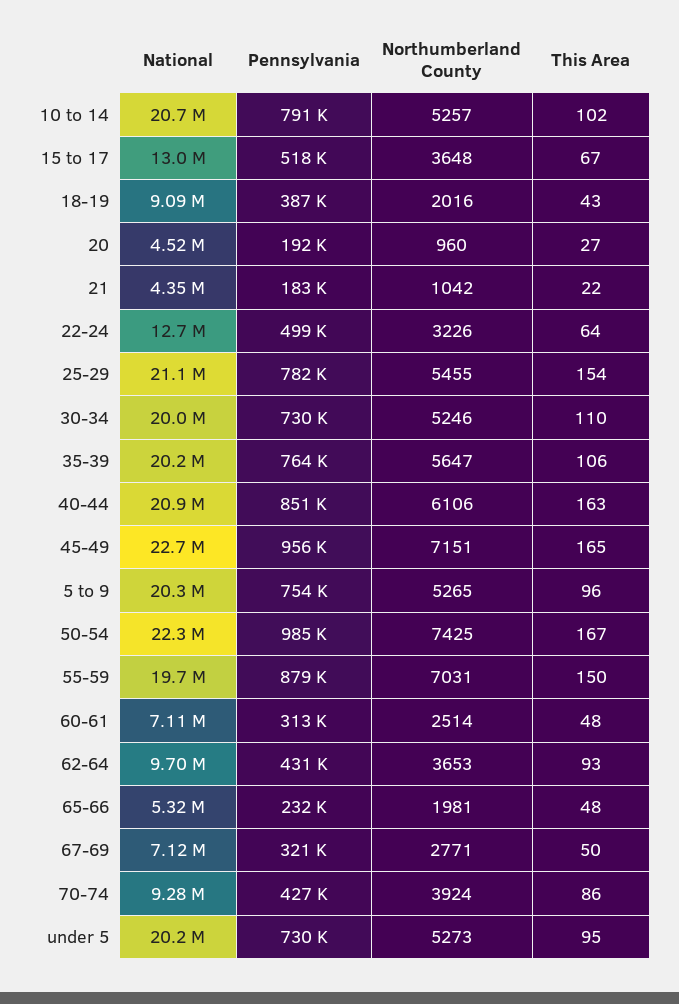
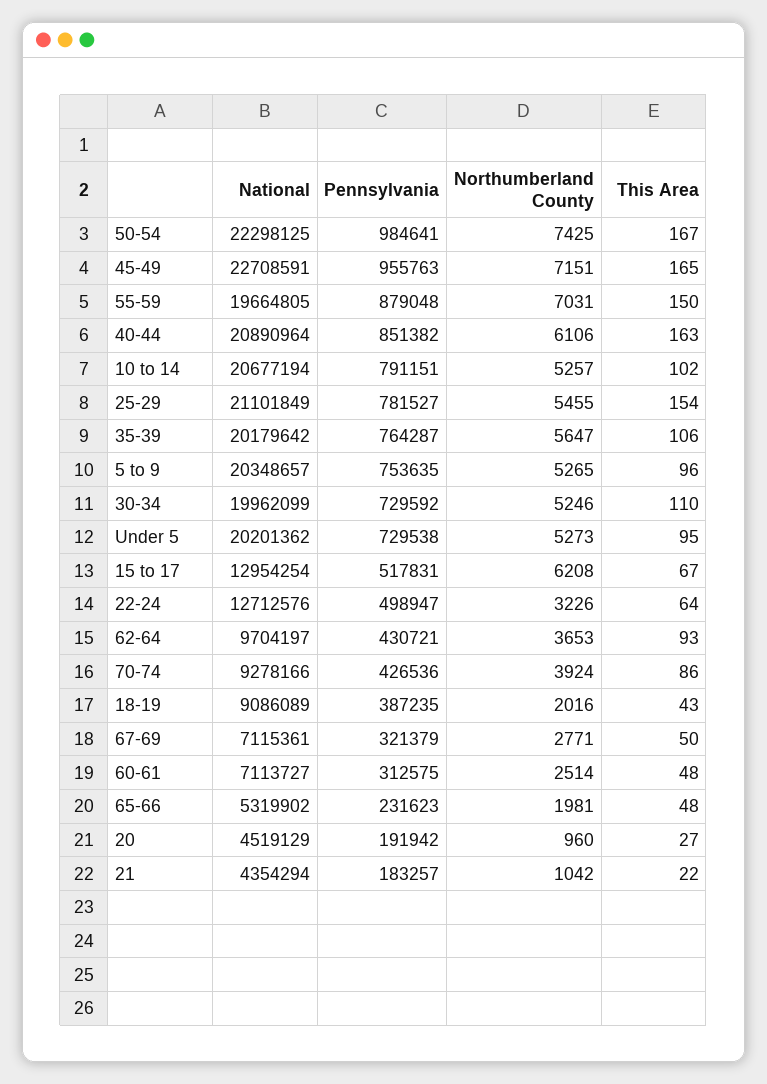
  {
    "National": {
      "10 to 14": 20677194,
      "15 to 17": 12954254,
      "18-19": 9086089,
      "20": 4519129,
      "21": 4354294,
      "22-24": 12712576,
      "25-29": 21101849,
      "30-34": 19962099,
      "35-39": 20179642,
      "40-44": 20890964,
      "45-49": 22708591,
      "5 to 9": 20348657,
      "50-54": 22298125,
      "55-59": 19664805,
      "60-61": 7113727,
      "62-64": 9704197,
      "65-66": 5319902,
      "67-69": 7115361,
      "70-74": 9278166,
      "under 5": 20201362
    },
    "Pennsylvania": {
      "10 to 14": 791151,
      "15 to 17": 517831,
      "18-19": 387235,
      "20": 191942,
      "21": 183257,
      "22-24": 498947,
      "25-29": 781527,
      "30-34": 729592,
      "35-39": 764287,
      "40-44": 851382,
      "45-49": 955763,
      "5 to 9": 753635,
      "50-54": 984641,
      "55-59": 879048,
      "60-61": 312575,
      "62-64": 430721,
      "65-66": 231623,
      "67-69": 321379,
      "70-74": 426536,
      "under 5": 729538
    },
    "Northumberland County": {
      "10 to 14": 5257,
-     "15 to 17": 3648,
+     "15 to 17": 6208,
      "18-19": 2016,
      "20": 960,
      "21": 1042,
      "22-24": 3226,
      "25-29": 5455,
      "30-34": 5246,
      "35-39": 5647,
      "40-44": 6106,
      "45-49": 7151,
      "5 to 9": 5265,
      "50-54": 7425,
      "55-59": 7031,
      "60-61": 2514,
      "62-64": 3653,
      "65-66": 1981,
      "67-69": 2771,
      "70-74": 3924,
      "under 5": 5273
    },
    "This Area": {
      "10 to 14": 102,
      "15 to 17": 67,
      "18-19": 43,
      "20": 27,
      "21": 22,
      "22-24": 64,
      "25-29": 154,
      "30-34": 110,
      "35-39": 106,
      "40-44": 163,
      "45-49": 165,
      "5 to 9": 96,
      "50-54": 167,
      "55-59": 150,
      "60-61": 48,
      "62-64": 93,
      "65-66": 48,
      "67-69": 50,
      "70-74": 86,
      "under 5": 95
    }
  }

